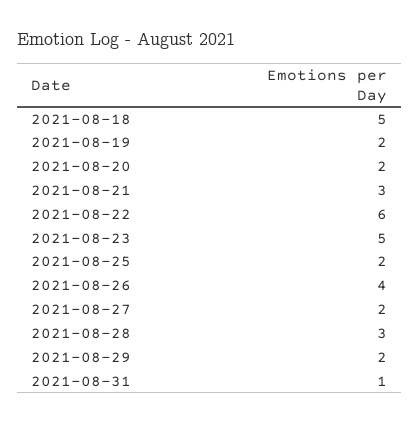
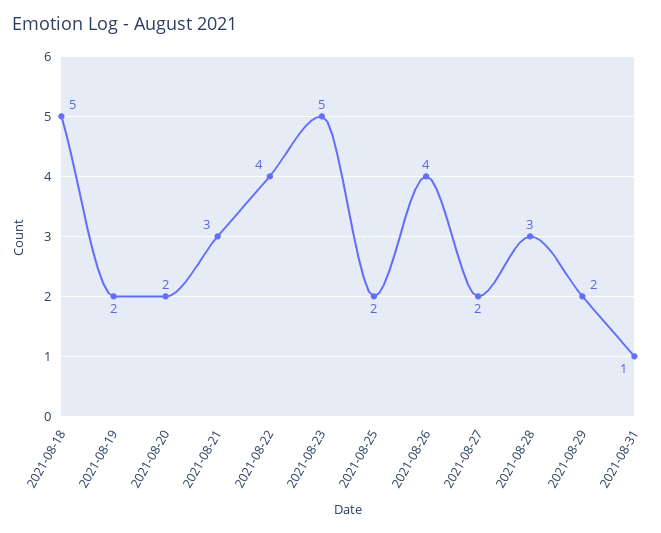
  {
    "2021-08-18": 5,
    "2021-08-19": 2,
    "2021-08-20": 2,
    "2021-08-21": 3,
-   "2021-08-22": 6,
+   "2021-08-22": 4,
    "2021-08-23": 5,
    "2021-08-25": 2,
    "2021-08-26": 4,
    "2021-08-27": 2,
    "2021-08-28": 3,
    "2021-08-29": 2,
    "2021-08-31": 1
  }

